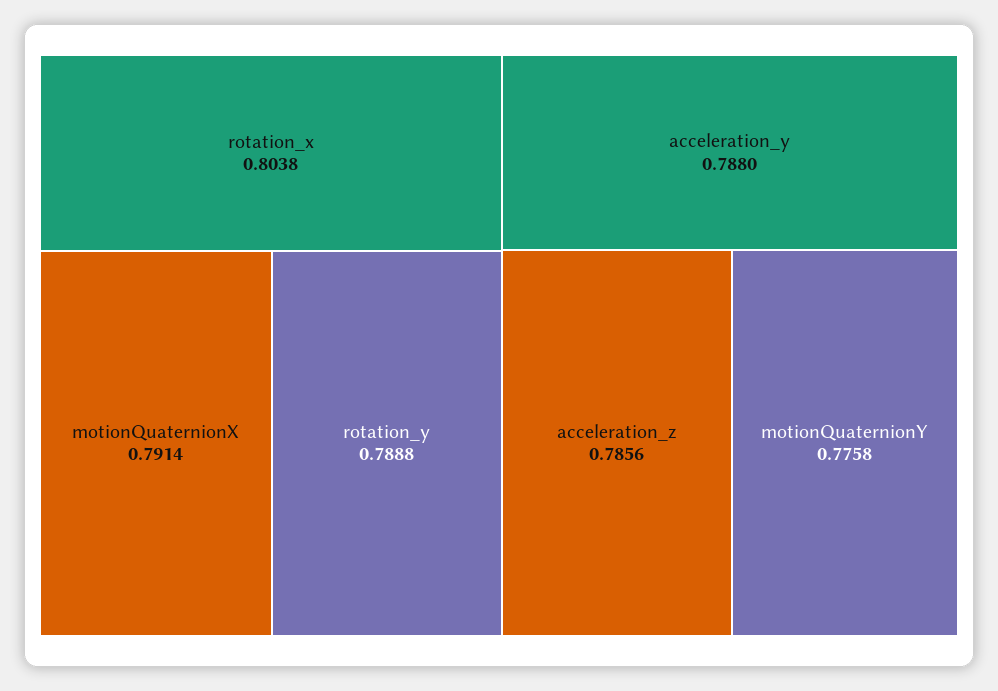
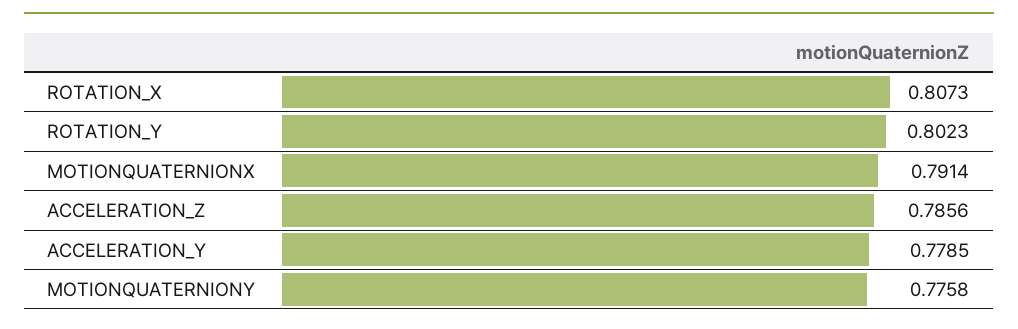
  {
-   "rotation_x": 0.8038,
+   "rotation_x": 0.8073,
    "motionQuaternionX": 0.7914,
-   "rotation_y": 0.7888,
+   "rotation_y": 0.8023,
-   "acceleration_y": 0.788,
+   "acceleration_y": 0.7785,
    "acceleration_z": 0.7856,
    "motionQuaternionY": 0.7758
  }

